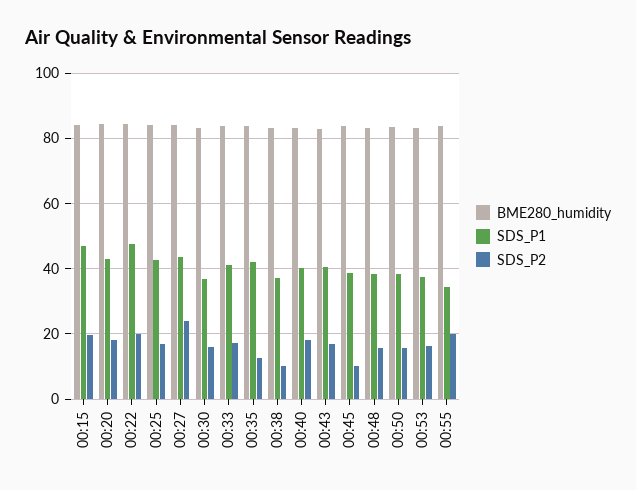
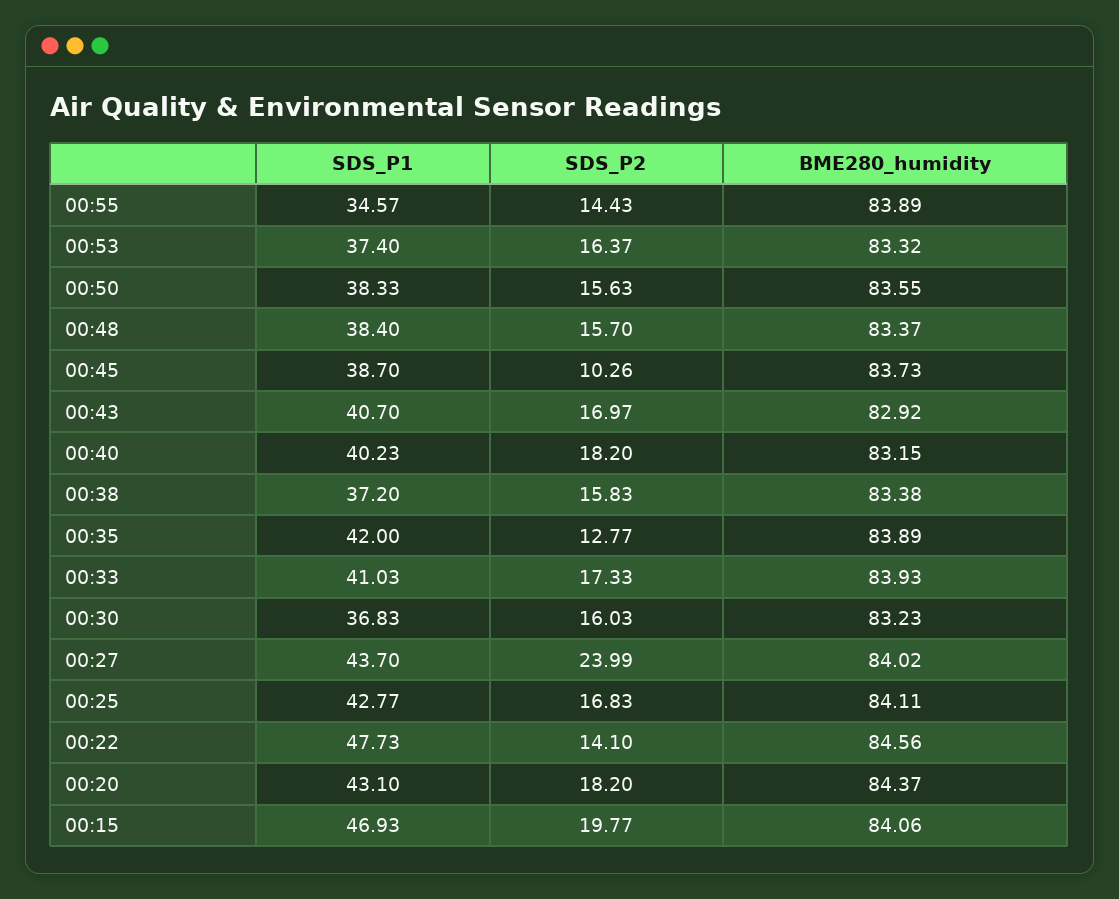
  {
    "BME280_humidity": {
      "00:15": 84.06,
      "00:20": 84.37,
      "00:22": 84.56,
      "00:25": 84.11,
      "00:27": 84.02,
      "00:30": 83.23,
      "00:33": 83.93,
      "00:35": 83.89,
      "00:38": 83.38,
      "00:40": 83.15,
      "00:43": 82.92,
      "00:45": 83.73,
      "00:48": 83.37,
      "00:50": 83.55,
      "00:53": 83.32,
      "00:55": 83.89
    },
    "SDS_P1": {
      "00:15": 46.93,
      "00:20": 43.1,
      "00:22": 47.73,
      "00:25": 42.77,
      "00:27": 43.7,
      "00:30": 36.83,
      "00:33": 41.03,
      "00:35": 42,
      "00:38": 37.2,
      "00:40": 40.23,
      "00:43": 40.7,
      "00:45": 38.7,
      "00:48": 38.4,
      "00:50": 38.33,
      "00:53": 37.4,
      "00:55": 34.57
    },
    "SDS_P2": {
      "00:15": 19.77,
      "00:20": 18.2,
-     "00:22": 20,
+     "00:22": 14.1,
      "00:25": 16.83,
      "00:27": 23.99,
      "00:30": 16.03,
      "00:33": 17.33,
      "00:35": 12.77,
-     "00:38": 10,
+     "00:38": 15.83,
      "00:40": 18.2,
      "00:43": 16.97,
      "00:45": 10.26,
      "00:48": 15.7,
      "00:50": 15.63,
      "00:53": 16.37,
-     "00:55": 20
+     "00:55": 14.43
    }
  }

